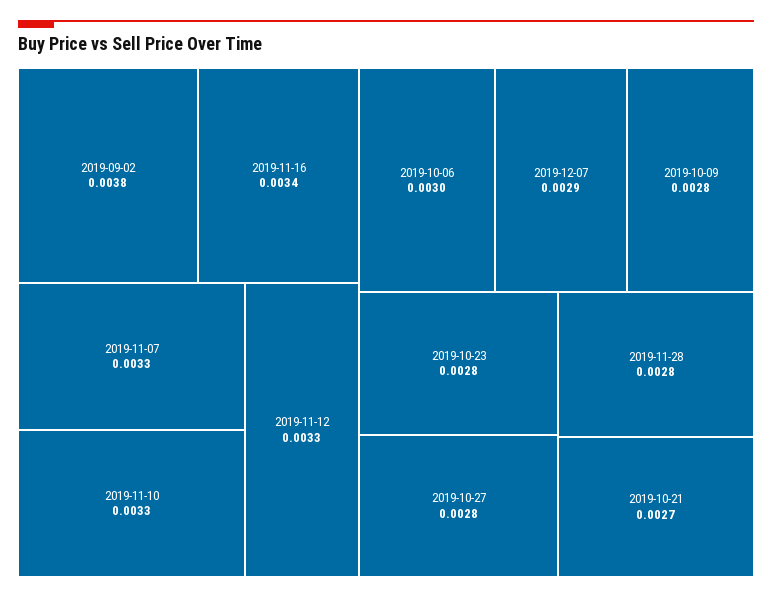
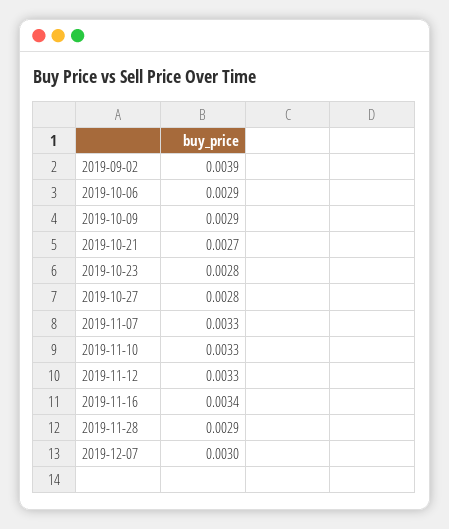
  {
-   "2019-09-02": 0.0038,
+   "2019-09-02": 0.0039,
    "2019-11-16": 0.0034,
    "2019-11-07": 0.0033,
    "2019-11-10": 0.0033,
    "2019-11-12": 0.0033,
-   "2019-10-06": 0.003,
+   "2019-10-06": 0.0029,
-   "2019-12-07": 0.0029,
+   "2019-12-07": 0.003,
-   "2019-10-09": 0.0028,
+   "2019-10-09": 0.0029,
    "2019-10-23": 0.0028,
    "2019-10-27": 0.0028,
-   "2019-11-28": 0.0028,
+   "2019-11-28": 0.0029,
    "2019-10-21": 0.0027
  }

